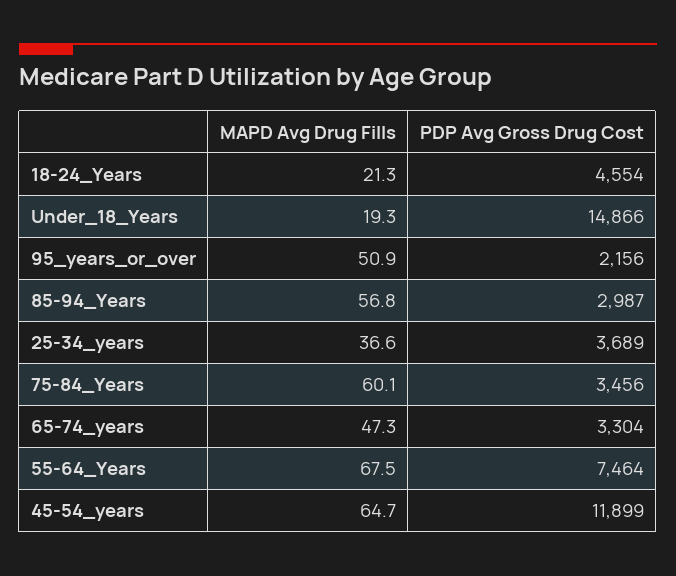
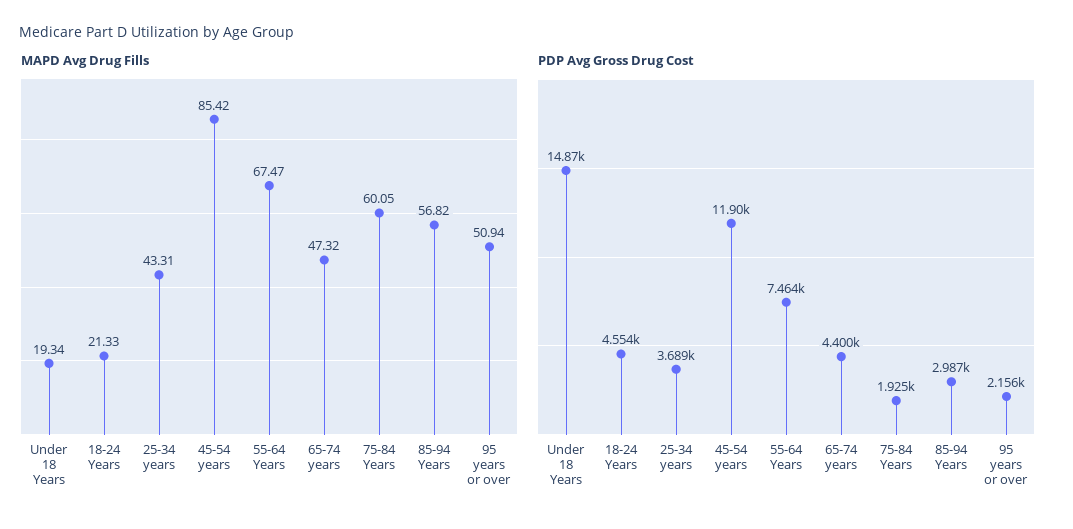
  {
    "MAPD Avg Drug Fills": {
      "18-24_Years": 21.33,
      "Under_18_Years": 19.34,
      "95_years_or_over": 50.94,
      "85-94_Years": 56.82,
-     "25-34_years": 36.6,
+     "25-34_years": 43.31,
      "75-84_Years": 60.05,
      "65-74_years": 47.32,
      "55-64_Years": 67.47,
-     "45-54_years": 64.7
+     "45-54_years": 85.42
    },
    "PDP Avg Gross Drug Cost": {
      "18-24_Years": 4554,
      "Under_18_Years": 14866,
      "95_years_or_over": 2156,
      "85-94_Years": 2987,
      "25-34_years": 3689,
-     "75-84_Years": 3456,
+     "75-84_Years": 1925,
-     "65-74_years": 3304,
+     "65-74_years": 4400,
      "55-64_Years": 7464,
      "45-54_years": 11899
    }
  }

